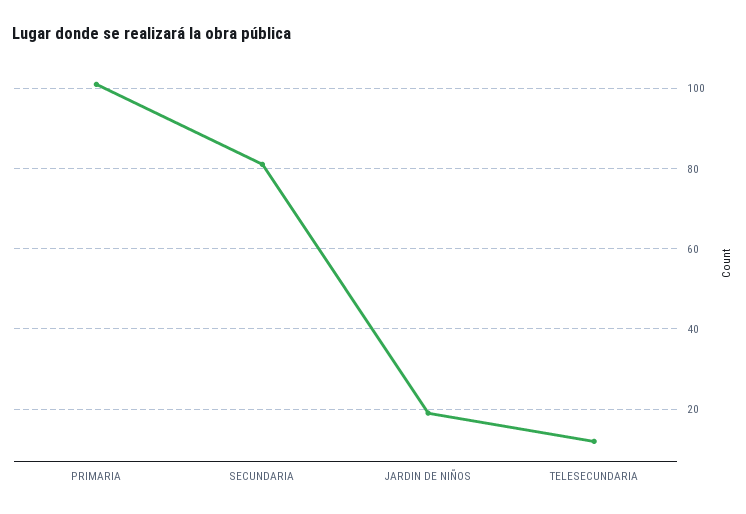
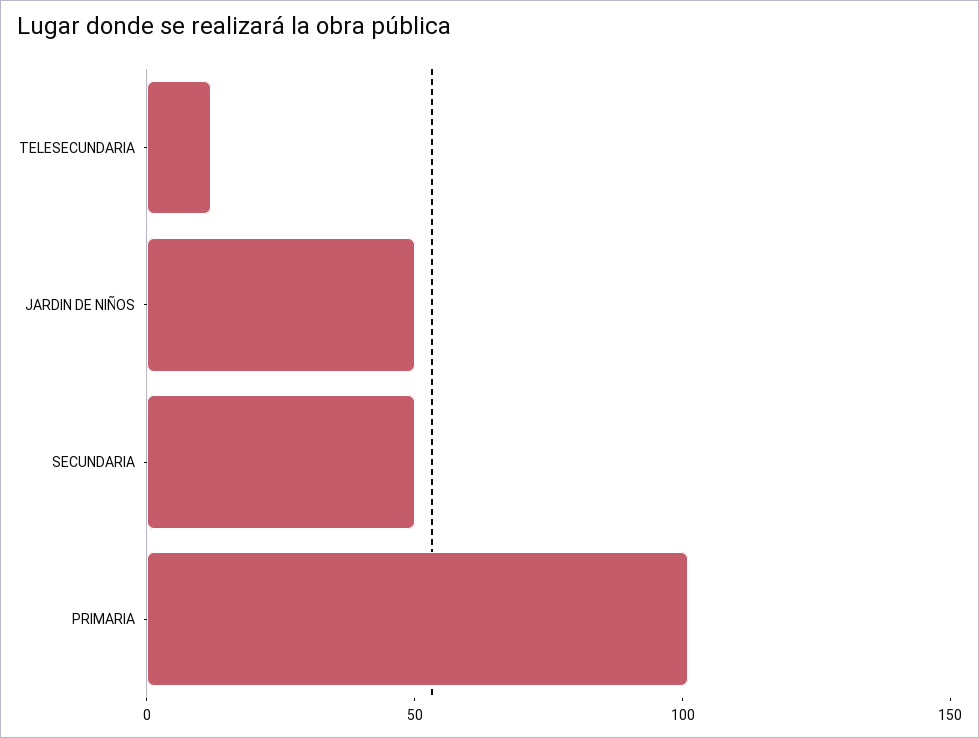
  {
    "PRIMARIA": 100,
-   "SECUNDARIA": 80,
+   "SECUNDARIA": 50,
-   "JARDIN DE NIÑOS": 20,
+   "JARDIN DE NIÑOS": 50,
    "TELESECUNDARIA": 10
  }

